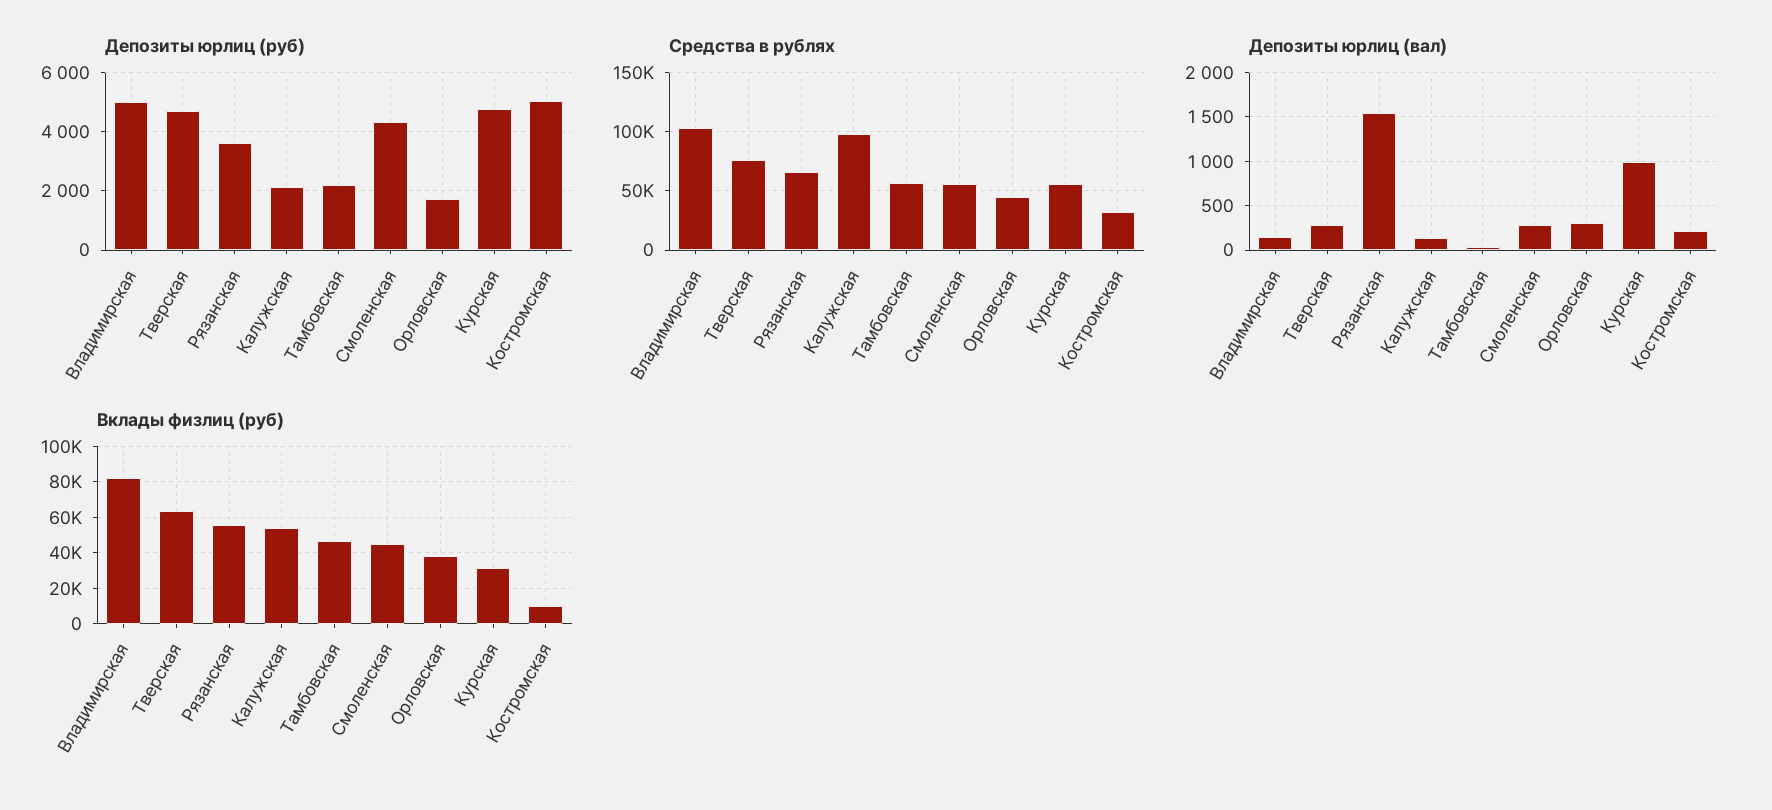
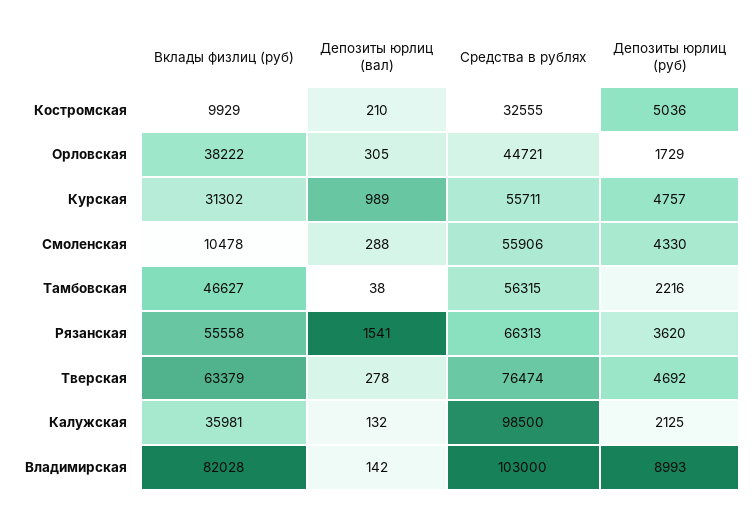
  {
    "Депозиты юрлиц (руб)": {
-     "Владимирская": 5000,
+     "Владимирская": 8993,
      "Тверская": 4692,
      "Рязанская": 3620,
      "Калужская": 2125,
      "Тамбовская": 2216,
      "Смоленская": 4330,
      "Орловская": 1729,
      "Курская": 4757,
      "Костромская": 5036
    },
    "Средства в рублях": {
      "Владимирская": 103000,
      "Тверская": 76474,
      "Рязанская": 66313,
      "Калужская": 98500,
      "Тамбовская": 56315,
      "Смоленская": 55906,
      "Орловская": 44721,
      "Курская": 55711,
      "Костромская": 32555
    },
    "Депозиты юрлиц (вал)": {
      "Владимирская": 142,
      "Тверская": 278,
      "Рязанская": 1541,
      "Калужская": 132,
      "Тамбовская": 38,
      "Смоленская": 288,
      "Орловская": 305,
      "Курская": 989,
      "Костромская": 210
    },
    "Вклады физлиц (руб)": {
      "Владимирская": 82028,
      "Тверская": 63379,
      "Рязанская": 55558,
-     "Калужская": 55000,
+     "Калужская": 35981,
      "Тамбовская": 46627,
-     "Смоленская": 45000,
+     "Смоленская": 10478,
      "Орловская": 38222,
      "Курская": 31302,
      "Костромская": 9929
    }
  }

